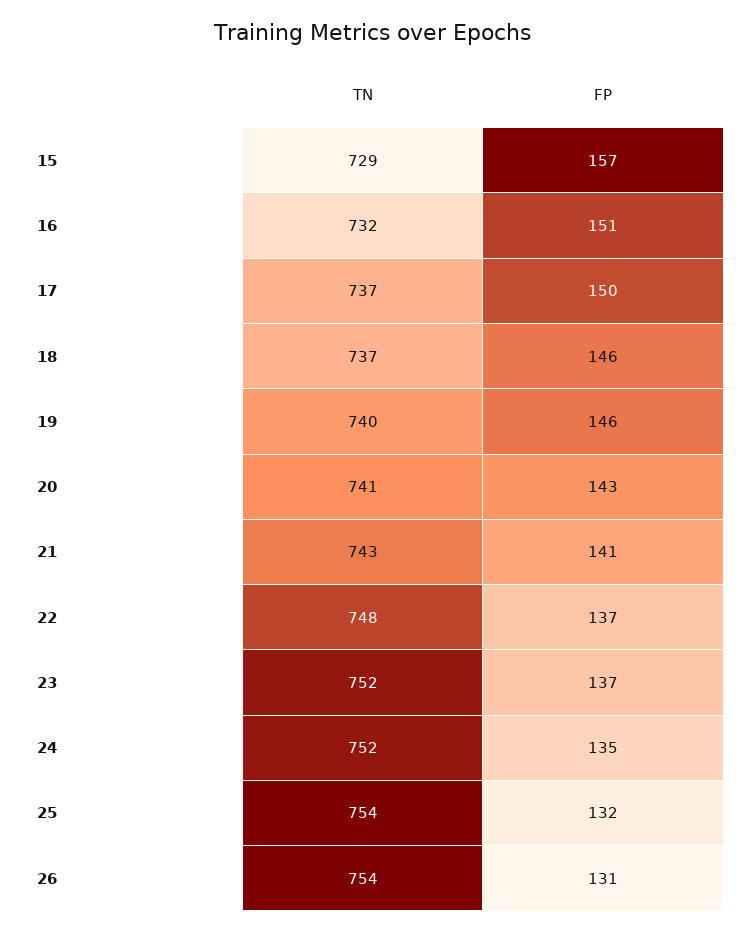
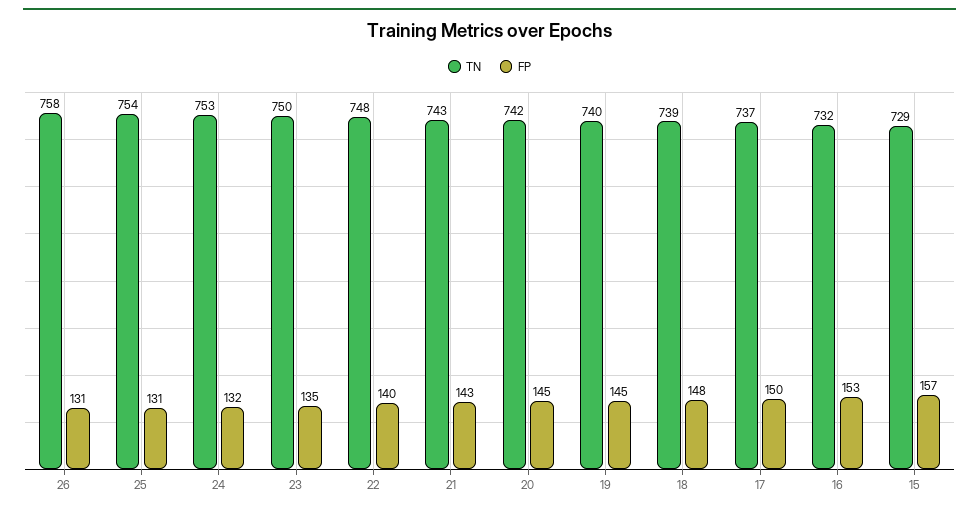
  {
    "TN": {
      "15": 729,
      "16": 732,
      "17": 737,
-     "18": 737,
+     "18": 739,
      "19": 740,
-     "20": 741,
+     "20": 742,
      "21": 743,
      "22": 748,
-     "23": 752,
+     "23": 750,
-     "24": 752,
+     "24": 753,
      "25": 754,
-     "26": 754
+     "26": 758
    },
    "FP": {
      "15": 157,
-     "16": 151,
+     "16": 153,
      "17": 150,
-     "18": 146,
+     "18": 148,
-     "19": 146,
+     "19": 145,
-     "20": 143,
+     "20": 145,
-     "21": 141,
+     "21": 143,
-     "22": 137,
+     "22": 140,
-     "23": 137,
+     "23": 135,
-     "24": 135,
+     "24": 132,
-     "25": 132,
+     "25": 131,
      "26": 131
    }
  }

